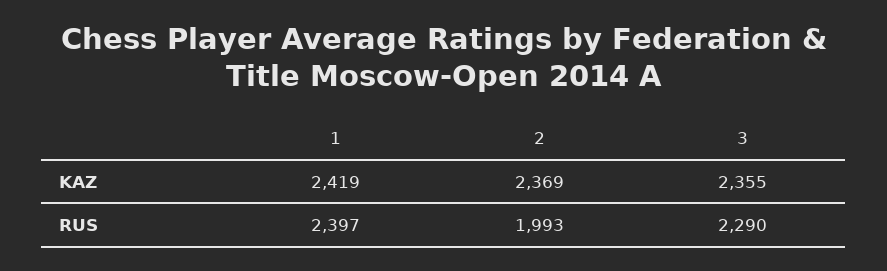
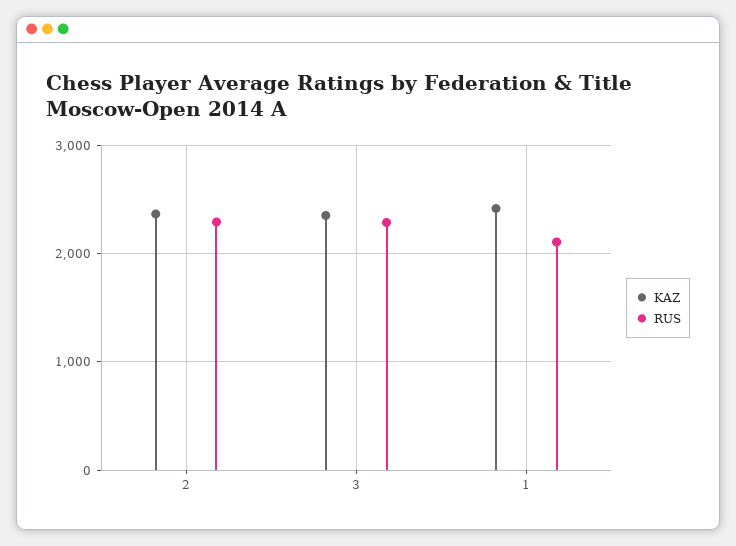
  {
    "KAZ": {
      "1": 2419,
      "2": 2369,
      "3": 2355
    },
    "RUS": {
-     "1": 2397,
+     "1": 2100,
-     "2": 1993,
+     "2": 2300,
      "3": 2290
    }
  }

